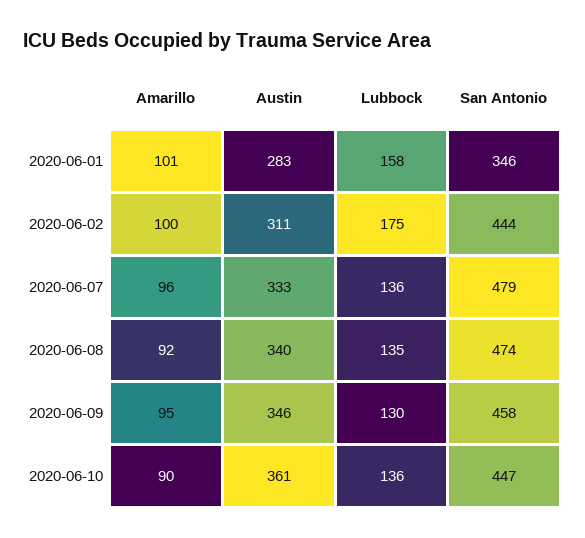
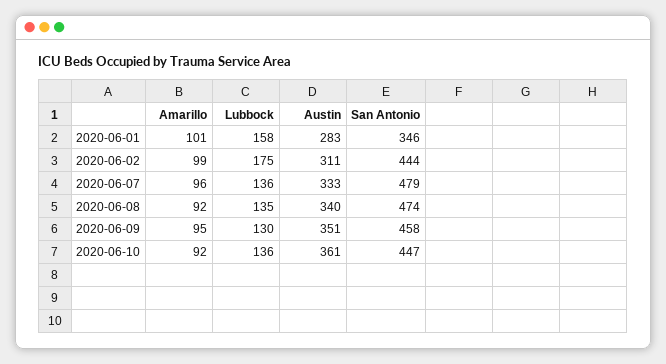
  {
    "Amarillo": {
      "2020-06-01": 101,
-     "2020-06-02": 100,
+     "2020-06-02": 99,
      "2020-06-07": 96,
      "2020-06-08": 92,
      "2020-06-09": 95,
-     "2020-06-10": 90
+     "2020-06-10": 92
    },
    "Austin": {
      "2020-06-01": 283,
      "2020-06-02": 311,
      "2020-06-07": 333,
      "2020-06-08": 340,
-     "2020-06-09": 346,
+     "2020-06-09": 351,
      "2020-06-10": 361
    },
    "Lubbock": {
      "2020-06-01": 158,
      "2020-06-02": 175,
      "2020-06-07": 136,
      "2020-06-08": 135,
      "2020-06-09": 130,
      "2020-06-10": 136
    },
    "San Antonio": {
      "2020-06-01": 346,
      "2020-06-02": 444,
      "2020-06-07": 479,
      "2020-06-08": 474,
      "2020-06-09": 458,
      "2020-06-10": 447
    }
  }

